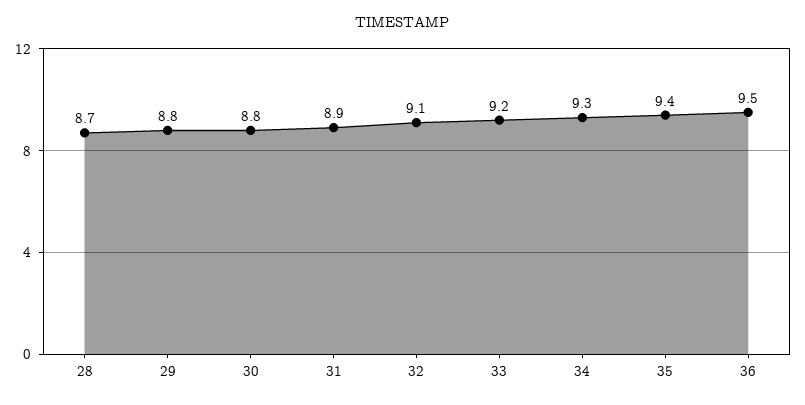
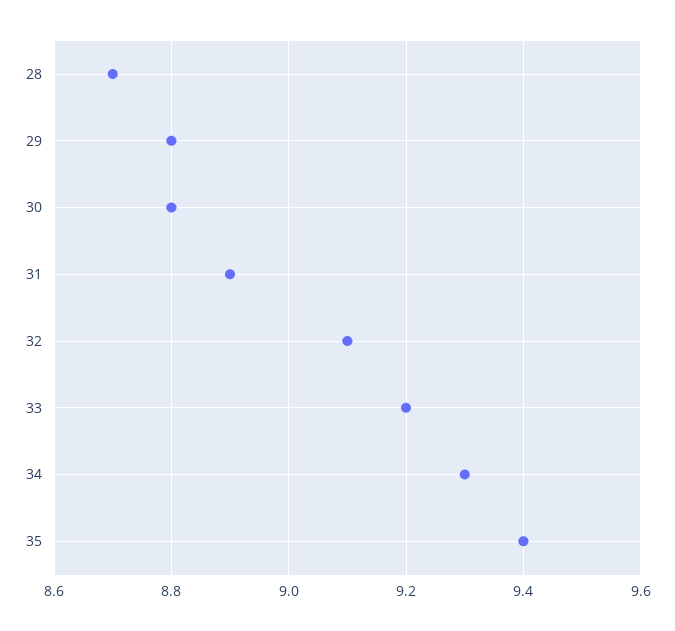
  {
    "28": 8.7,
    "29": 8.8,
    "30": 8.8,
    "31": 8.9,
    "32": 9.1,
    "33": 9.2,
    "34": 9.3,
-   "35": 9.4,
+   "35": 9.4
-   "36": 9.5
  }

